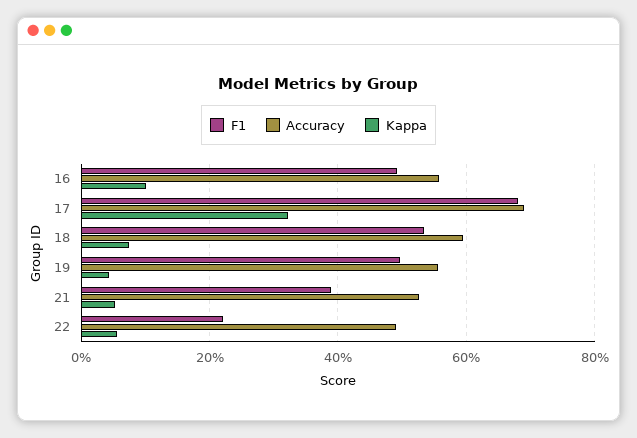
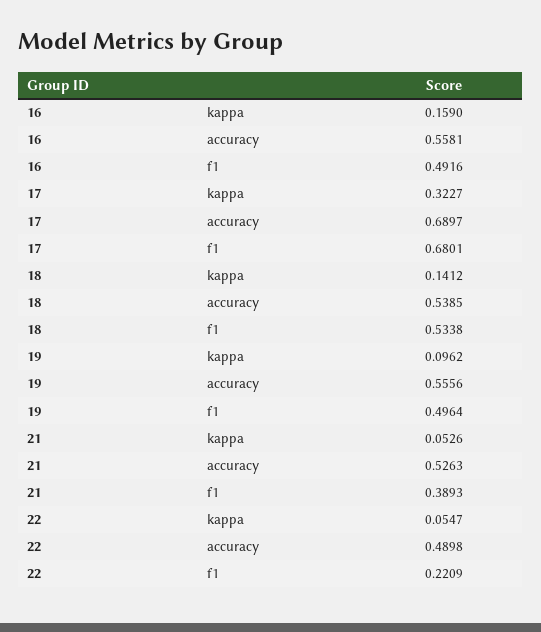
  {
    "F1": {
      "16": 0.4916,
      "17": 0.6801,
      "18": 0.5338,
      "19": 0.4964,
      "21": 0.3893,
      "22": 0.2209
    },
    "Accuracy": {
      "16": 0.5581,
      "17": 0.6897,
-     "18": 0.6,
+     "18": 0.5385,
      "19": 0.5556,
      "21": 0.5263,
      "22": 0.4898
    },
    "Kappa": {
-     "16": 0.1,
+     "16": 0.159,
      "17": 0.3227,
-     "18": 0.08,
+     "18": 0.1412,
-     "19": 0.04,
+     "19": 0.0962,
      "21": 0.0526,
      "22": 0.0547
    }
  }

